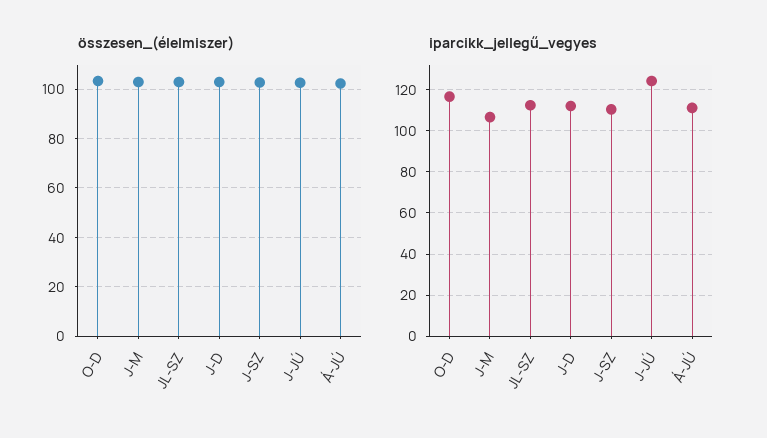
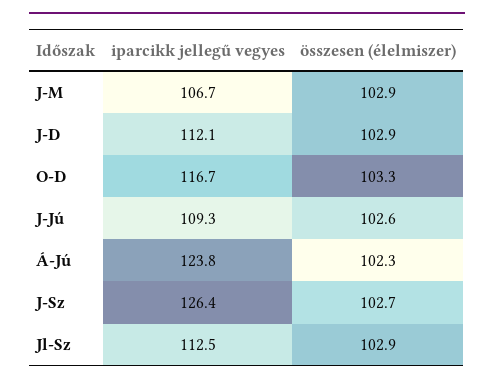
  {
    "összesen_(élelmiszer)": {
      "O-D": 103.3,
      "J-M": 102.9,
      "JL-SZ": 102.9,
      "J-D": 102.9,
      "J-SZ": 102.7,
      "J-JÚ": 102.6,
      "Á-JÚ": 102.3
    },
    "iparcikk_jellegű_vegyes": {
      "O-D": 116.7,
      "J-M": 106.7,
      "JL-SZ": 112.5,
      "J-D": 112.1,
-     "J-SZ": 110,
+     "J-SZ": 126.4,
-     "J-JÚ": 125,
+     "J-JÚ": 109.3,
-     "Á-JÚ": 110
+     "Á-JÚ": 123.8
    }
  }

